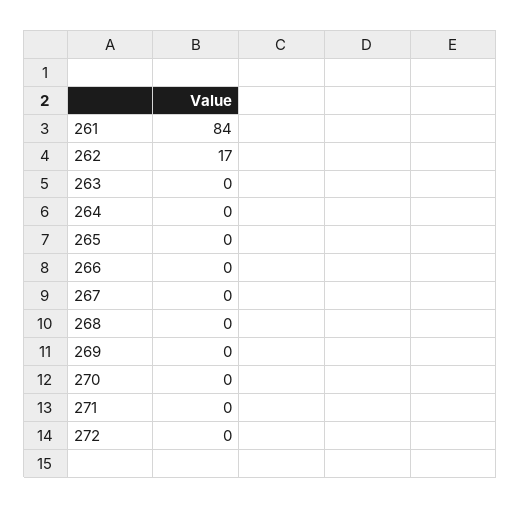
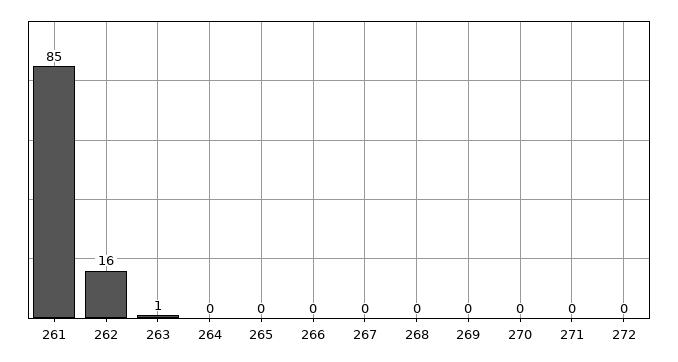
  {
-   "261": 84,
+   "261": 85,
-   "262": 17,
+   "262": 16,
-   "263": 0,
+   "263": 1,
    "264": 0,
    "265": 0,
    "266": 0,
    "267": 0,
    "268": 0,
    "269": 0,
    "270": 0,
    "271": 0,
    "272": 0
  }

